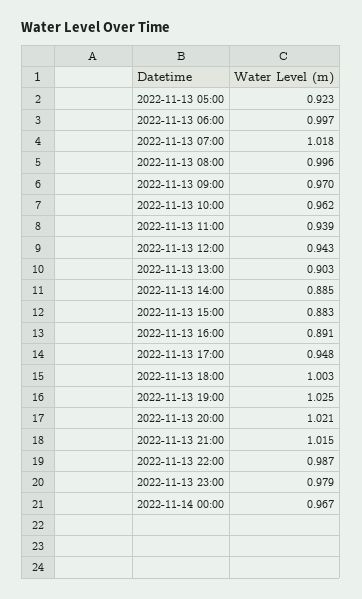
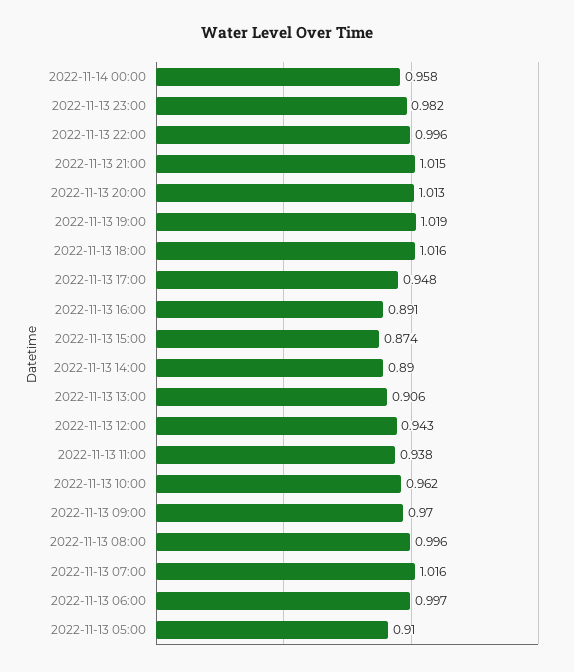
  {
-   "2022-11-13 05:00": 0.923,
+   "2022-11-13 05:00": 0.91,
    "2022-11-13 06:00": 0.997,
-   "2022-11-13 07:00": 1.018,
+   "2022-11-13 07:00": 1.016,
    "2022-11-13 08:00": 0.996,
    "2022-11-13 09:00": 0.97,
    "2022-11-13 10:00": 0.962,
-   "2022-11-13 11:00": 0.939,
+   "2022-11-13 11:00": 0.938,
    "2022-11-13 12:00": 0.943,
-   "2022-11-13 13:00": 0.903,
+   "2022-11-13 13:00": 0.906,
-   "2022-11-13 14:00": 0.885,
+   "2022-11-13 14:00": 0.89,
-   "2022-11-13 15:00": 0.883,
+   "2022-11-13 15:00": 0.874,
    "2022-11-13 16:00": 0.891,
    "2022-11-13 17:00": 0.948,
-   "2022-11-13 18:00": 1.003,
+   "2022-11-13 18:00": 1.016,
-   "2022-11-13 19:00": 1.025,
+   "2022-11-13 19:00": 1.019,
-   "2022-11-13 20:00": 1.021,
+   "2022-11-13 20:00": 1.013,
    "2022-11-13 21:00": 1.015,
-   "2022-11-13 22:00": 0.987,
+   "2022-11-13 22:00": 0.996,
-   "2022-11-13 23:00": 0.979,
+   "2022-11-13 23:00": 0.982,
-   "2022-11-14 00:00": 0.967
+   "2022-11-14 00:00": 0.958
  }

